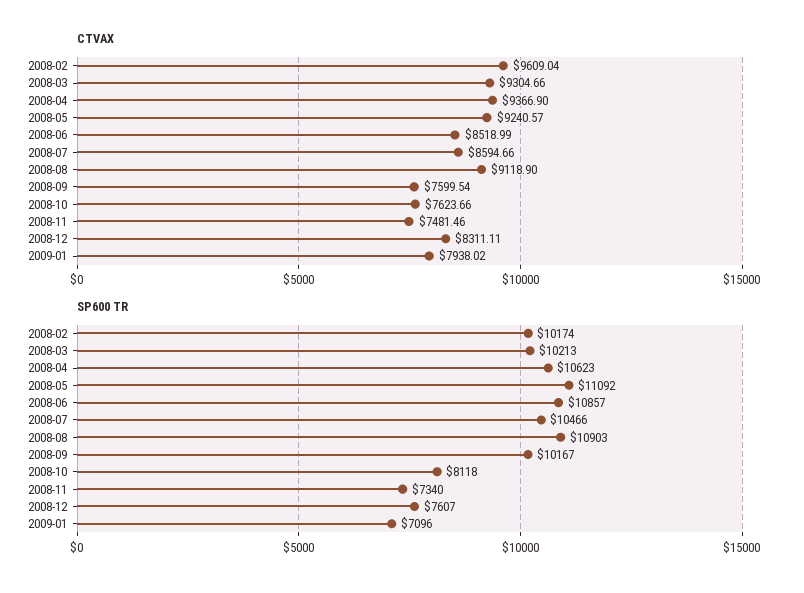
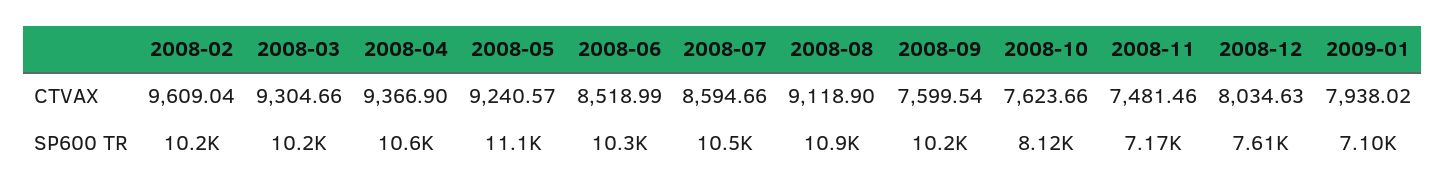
  {
    "CTVAX": {
      "2008-02": 9609.04,
      "2008-03": 9304.66,
      "2008-04": 9366.9,
      "2008-05": 9240.57,
      "2008-06": 8518.99,
      "2008-07": 8594.66,
      "2008-08": 9118.9,
      "2008-09": 7599.54,
      "2008-10": 7623.66,
      "2008-11": 7481.46,
-     "2008-12": 8311.11,
+     "2008-12": 8034.63,
      "2009-01": 7938.02
    },
    "SP600 TR": {
      "2008-02": 10174,
      "2008-03": 10213,
      "2008-04": 10623,
      "2008-05": 11092,
-     "2008-06": 10857,
+     "2008-06": 10300,
      "2008-07": 10466,
      "2008-08": 10903,
      "2008-09": 10167,
      "2008-10": 8118,
-     "2008-11": 7340,
+     "2008-11": 7170,
      "2008-12": 7607,
      "2009-01": 7096
    }
  }

